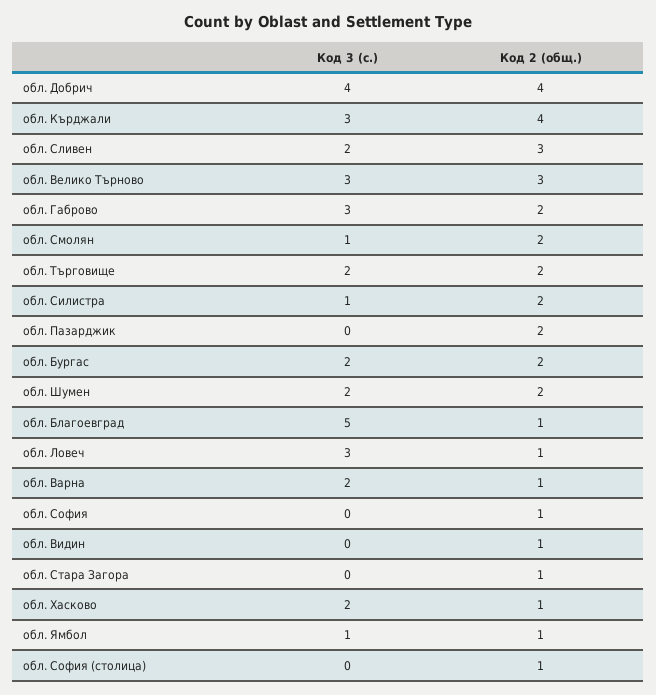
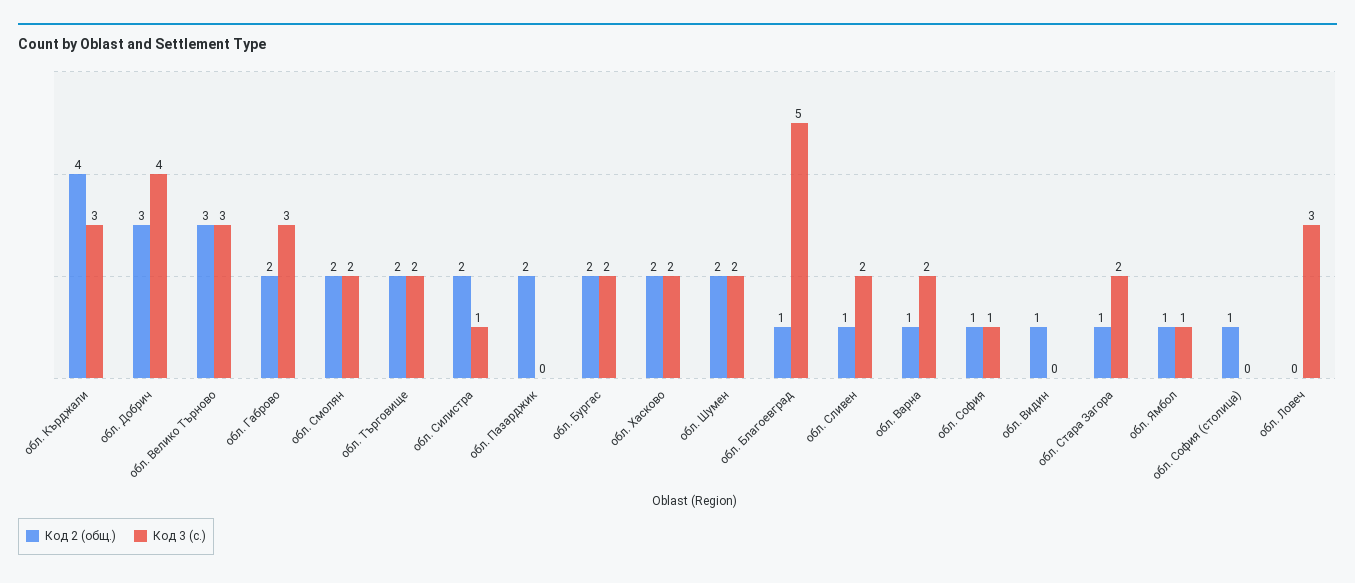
  {
    "Код 3 (с.)": {
      "обл. Добрич": 4,
      "обл. Кърджали": 3,
      "обл. Сливен": 2,
      "обл. Велико Търново": 3,
      "обл. Габрово": 3,
-     "обл. Смолян": 1,
+     "обл. Смолян": 2,
      "обл. Търговище": 2,
      "обл. Силистра": 1,
      "обл. Пазарджик": 0,
      "обл. Бургас": 2,
      "обл. Шумен": 2,
      "обл. Благоевград": 5,
      "обл. Ловеч": 3,
      "обл. Варна": 2,
-     "обл. София": 0,
+     "обл. София": 1,
      "обл. Видин": 0,
-     "обл. Стара Загора": 0,
+     "обл. Стара Загора": 2,
      "обл. Хасково": 2,
      "обл. Ямбол": 1,
      "обл. София (столица)": 0
    },
    "Код 2 (общ.)": {
-     "обл. Добрич": 4,
+     "обл. Добрич": 3,
      "обл. Кърджали": 4,
-     "обл. Сливен": 3,
+     "обл. Сливен": 1,
      "обл. Велико Търново": 3,
      "обл. Габрово": 2,
      "обл. Смолян": 2,
      "обл. Търговище": 2,
      "обл. Силистра": 2,
      "обл. Пазарджик": 2,
      "обл. Бургас": 2,
      "обл. Шумен": 2,
      "обл. Благоевград": 1,
-     "обл. Ловеч": 1,
+     "обл. Ловеч": 0,
      "обл. Варна": 1,
      "обл. София": 1,
      "обл. Видин": 1,
      "обл. Стара Загора": 1,
-     "обл. Хасково": 1,
+     "обл. Хасково": 2,
      "обл. Ямбол": 1,
      "обл. София (столица)": 1
    }
  }

